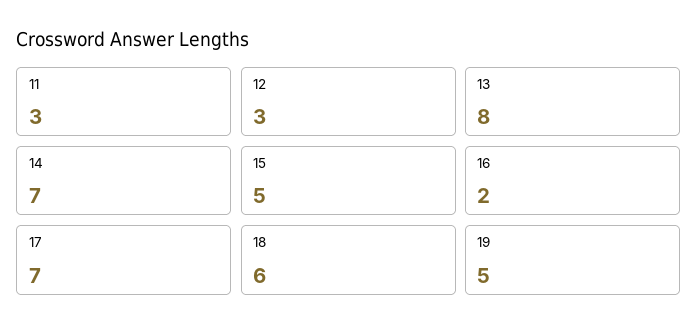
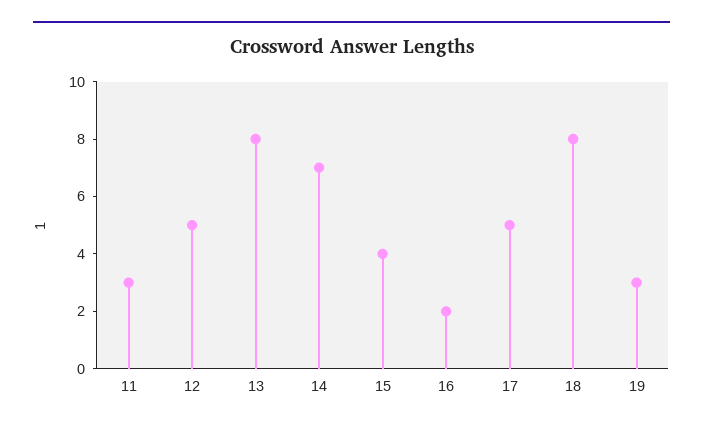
  {
    "11": 3,
-   "12": 3,
+   "12": 5,
    "13": 8,
    "14": 7,
-   "15": 5,
+   "15": 4,
    "16": 2,
-   "17": 7,
+   "17": 5,
-   "18": 6,
+   "18": 8,
-   "19": 5
+   "19": 3
  }

